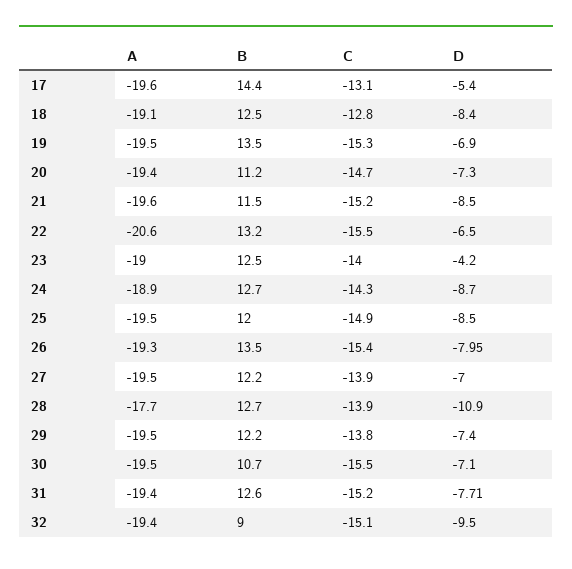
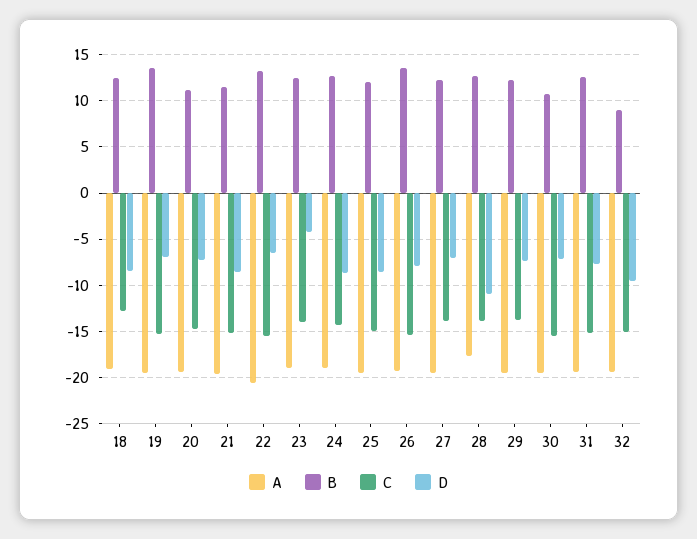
  {
    "A": {
-     "17": -19.6,
      "18": -19.1,
      "19": -19.5,
      "20": -19.4,
      "21": -19.6,
      "22": -20.6,
      "23": -19,
      "24": -18.9,
      "25": -19.5,
      "26": -19.3,
      "27": -19.5,
      "28": -17.7,
      "29": -19.5,
      "30": -19.5,
      "31": -19.4,
      "32": -19.4
    },
    "B": {
-     "17": 14.4,
      "18": 12.5,
      "19": 13.5,
      "20": 11.2,
      "21": 11.5,
      "22": 13.2,
      "23": 12.5,
      "24": 12.7,
      "25": 12,
      "26": 13.5,
      "27": 12.2,
      "28": 12.7,
      "29": 12.2,
      "30": 10.7,
      "31": 12.6,
      "32": 9
    },
    "C": {
-     "17": -13.1,
      "18": -12.8,
      "19": -15.3,
      "20": -14.7,
      "21": -15.2,
      "22": -15.5,
      "23": -14,
      "24": -14.3,
      "25": -14.9,
      "26": -15.4,
      "27": -13.9,
      "28": -13.9,
      "29": -13.8,
      "30": -15.5,
      "31": -15.2,
      "32": -15.1
    },
    "D": {
-     "17": -5.4,
      "18": -8.4,
      "19": -6.9,
      "20": -7.3,
      "21": -8.5,
      "22": -6.5,
      "23": -4.2,
      "24": -8.7,
      "25": -8.5,
      "26": -7.95,
      "27": -7,
      "28": -10.9,
      "29": -7.4,
      "30": -7.1,
      "31": -7.71,
      "32": -9.5
    }
  }

